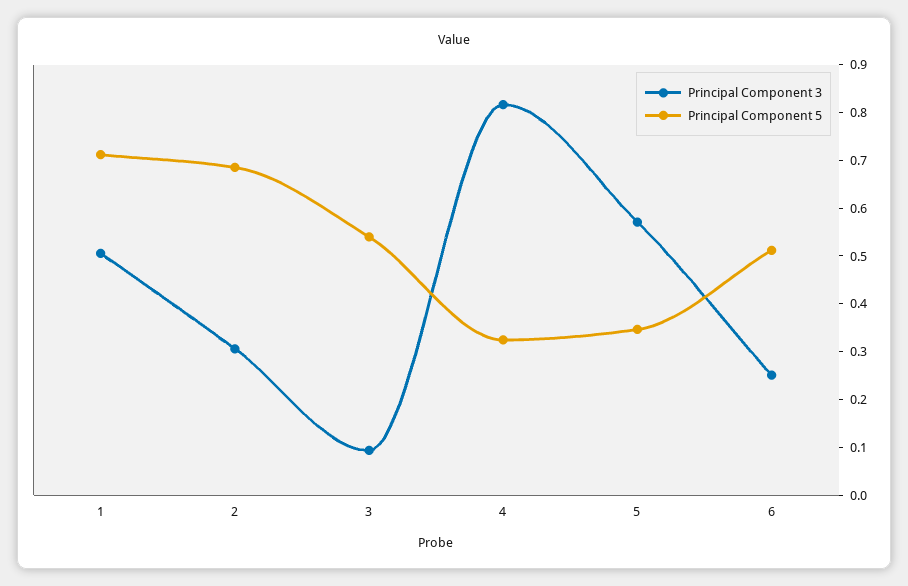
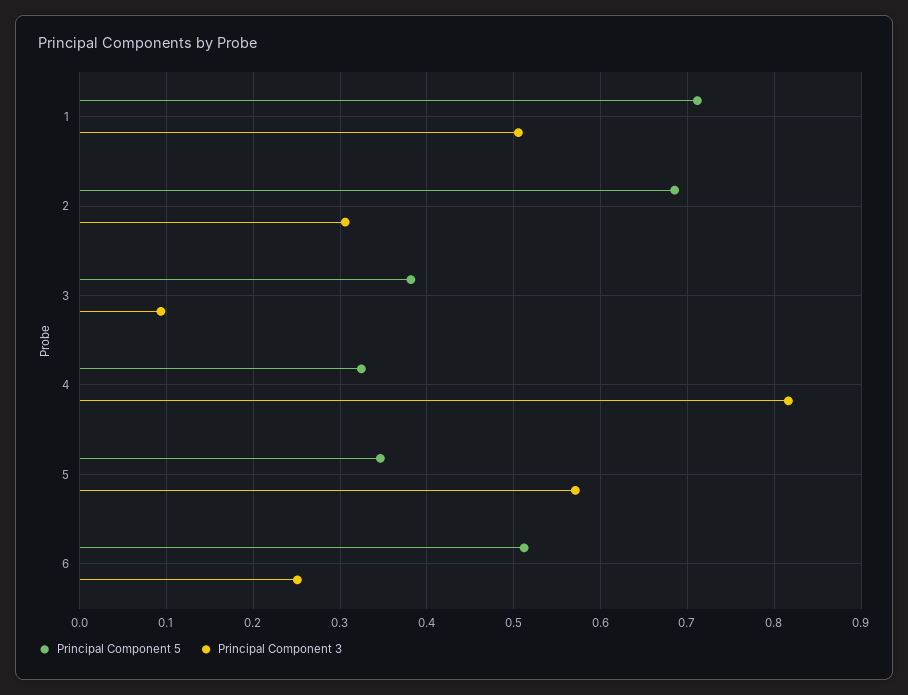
  {
    "Principal Component 3": {
      "1": 0.51,
      "2": 0.31,
      "3": 0.09,
      "4": 0.82,
      "5": 0.57,
      "6": 0.25
    },
    "Principal Component 5": {
      "1": 0.71,
      "2": 0.69,
-     "3": 0.54,
+     "3": 0.38,
      "4": 0.32,
      "5": 0.35,
      "6": 0.51
    }
  }

